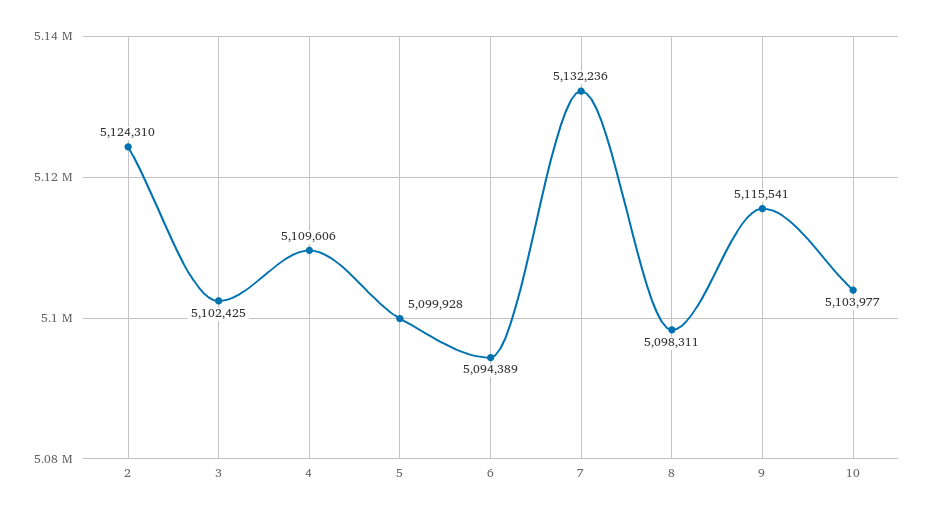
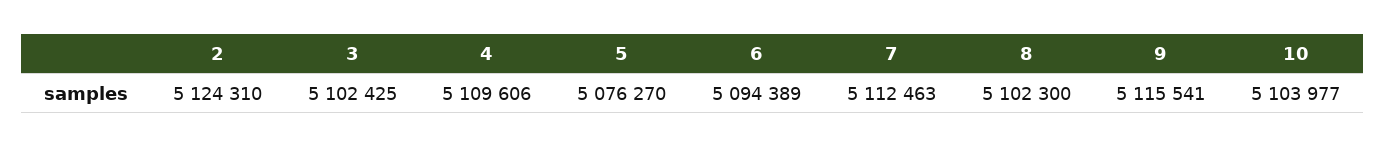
  {
    "2": 5124310,
    "3": 5102425,
    "4": 5109606,
-   "5": 5099928,
+   "5": 5076270,
    "6": 5094389,
-   "7": 5132236,
+   "7": 5112463,
-   "8": 5098311,
+   "8": 5102300,
    "9": 5115541,
    "10": 5103977
  }

